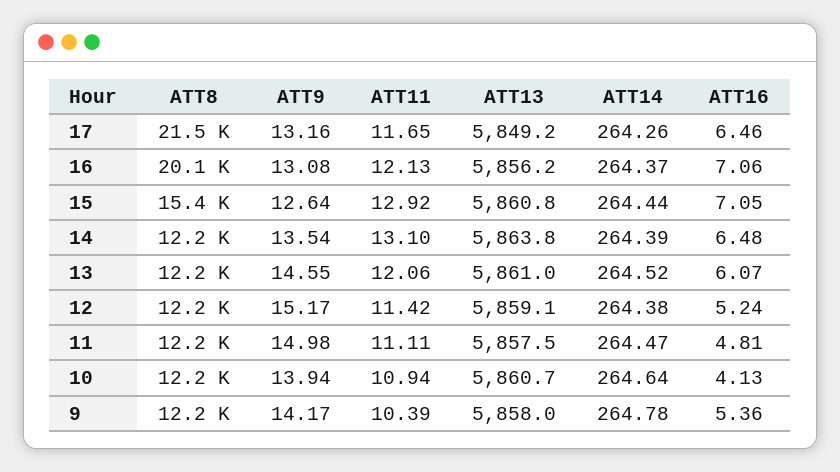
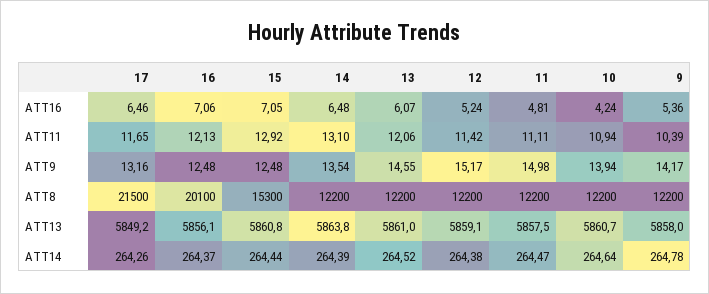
  {
    "ATT8": {
      "17": 21500,
      "16": 20100,
-     "15": 15400,
+     "15": 15300,
      "14": 12200,
      "13": 12200,
      "12": 12200,
      "11": 12200,
      "10": 12200,
      "9": 12200
    },
    "ATT9": {
      "17": 13.16,
-     "16": 13.08,
+     "16": 12.48,
-     "15": 12.64,
+     "15": 12.48,
      "14": 13.54,
      "13": 14.55,
      "12": 15.17,
      "11": 14.98,
      "10": 13.94,
      "9": 14.17
    },
    "ATT11": {
      "17": 11.65,
      "16": 12.13,
      "15": 12.92,
      "14": 13.1,
      "13": 12.06,
      "12": 11.42,
      "11": 11.11,
      "10": 10.94,
      "9": 10.39
    },
    "ATT13": {
      "17": 5849.2,
-     "16": 5856.2,
+     "16": 5856.1,
      "15": 5860.8,
      "14": 5863.8,
      "13": 5861,
      "12": 5859.1,
      "11": 5857.5,
      "10": 5860.7,
      "9": 5858
    },
    "ATT14": {
      "17": 264.26,
      "16": 264.37,
      "15": 264.44,
      "14": 264.39,
      "13": 264.52,
      "12": 264.38,
      "11": 264.47,
      "10": 264.64,
      "9": 264.78
    },
    "ATT16": {
      "17": 6.46,
      "16": 7.06,
      "15": 7.05,
      "14": 6.48,
      "13": 6.07,
      "12": 5.24,
      "11": 4.81,
-     "10": 4.13,
+     "10": 4.24,
      "9": 5.36
    }
  }

